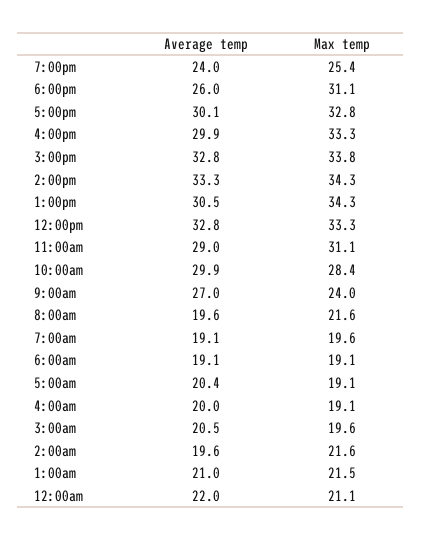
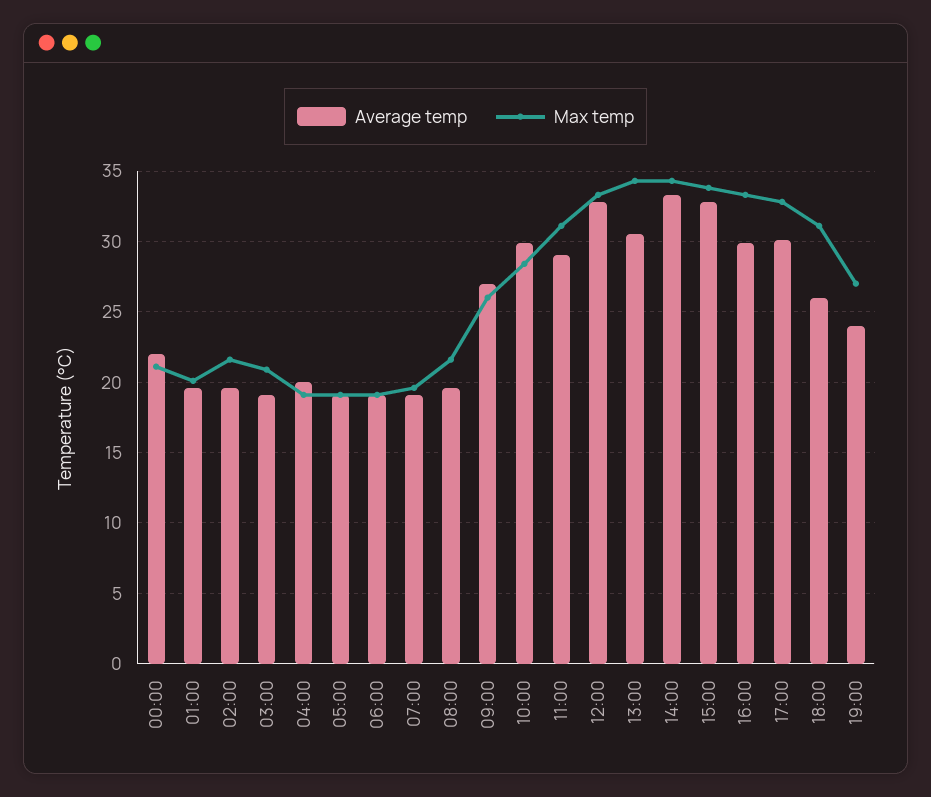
  {
    "Average temp": {
      "7:00pm": 24,
      "6:00pm": 26,
      "5:00pm": 30.1,
      "4:00pm": 29.9,
      "3:00pm": 32.8,
      "2:00pm": 33.3,
      "1:00pm": 30.5,
      "12:00pm": 32.8,
      "11:00am": 29,
      "10:00am": 29.9,
      "9:00am": 27,
      "8:00am": 19.6,
      "7:00am": 19.1,
      "6:00am": 19.1,
-     "5:00am": 20.4,
+     "5:00am": 19,
      "4:00am": 20,
-     "3:00am": 20.5,
+     "3:00am": 19,
      "2:00am": 19.6,
-     "1:00am": 21,
+     "1:00am": 19.5,
      "12:00am": 22
    },
    "Max temp": {
-     "7:00pm": 25.4,
+     "7:00pm": 27,
      "6:00pm": 31.1,
      "5:00pm": 32.8,
      "4:00pm": 33.3,
      "3:00pm": 33.8,
      "2:00pm": 34.3,
      "1:00pm": 34.3,
      "12:00pm": 33.3,
      "11:00am": 31.1,
      "10:00am": 28.4,
-     "9:00am": 24,
+     "9:00am": 26,
      "8:00am": 21.6,
      "7:00am": 19.6,
      "6:00am": 19.1,
      "5:00am": 19.1,
      "4:00am": 19.1,
-     "3:00am": 19.6,
+     "3:00am": 21,
      "2:00am": 21.6,
-     "1:00am": 21.5,
+     "1:00am": 20,
      "12:00am": 21.1
    }
  }

